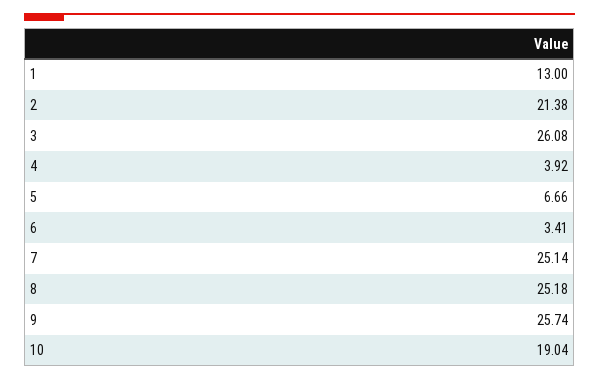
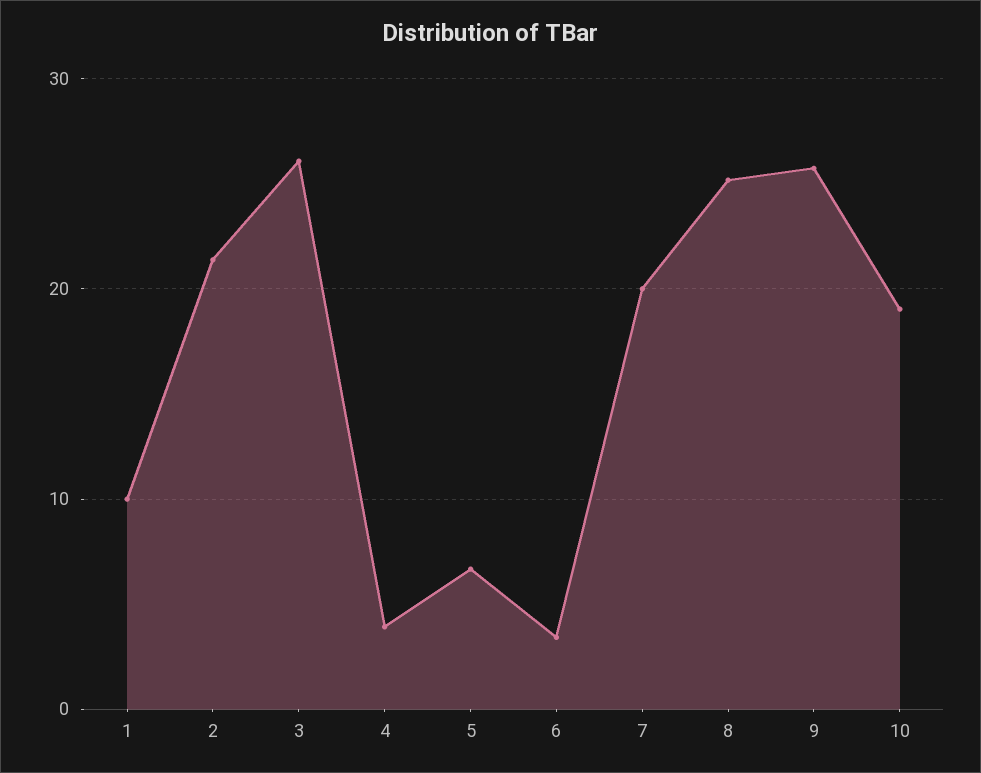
  {
-   "1": 13,
+   "1": 10,
    "2": 21.38,
    "3": 26.08,
    "4": 3.92,
    "5": 6.66,
    "6": 3.41,
-   "7": 25.14,
+   "7": 20,
    "8": 25.18,
    "9": 25.74,
    "10": 19.04
  }

